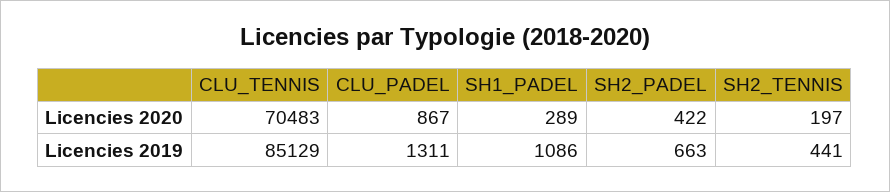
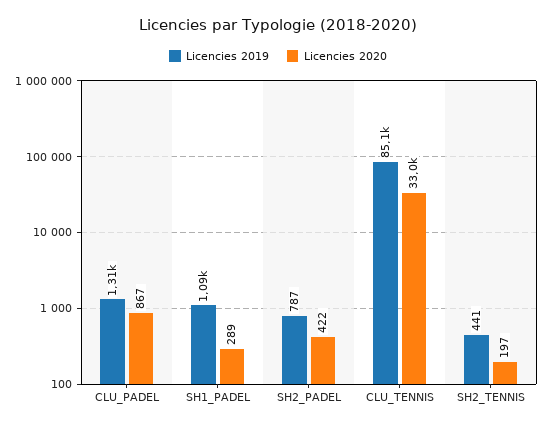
  {
    "Licencies 2020": {
-     "CLU_TENNIS": 70483,
+     "CLU_TENNIS": 33000,
      "CLU_PADEL": 867,
      "SH1_PADEL": 289,
      "SH2_PADEL": 422,
      "SH2_TENNIS": 197
    },
    "Licencies 2019": {
      "CLU_TENNIS": 85129,
      "CLU_PADEL": 1311,
      "SH1_PADEL": 1086,
-     "SH2_PADEL": 663,
+     "SH2_PADEL": 787,
      "SH2_TENNIS": 441
    }
  }

